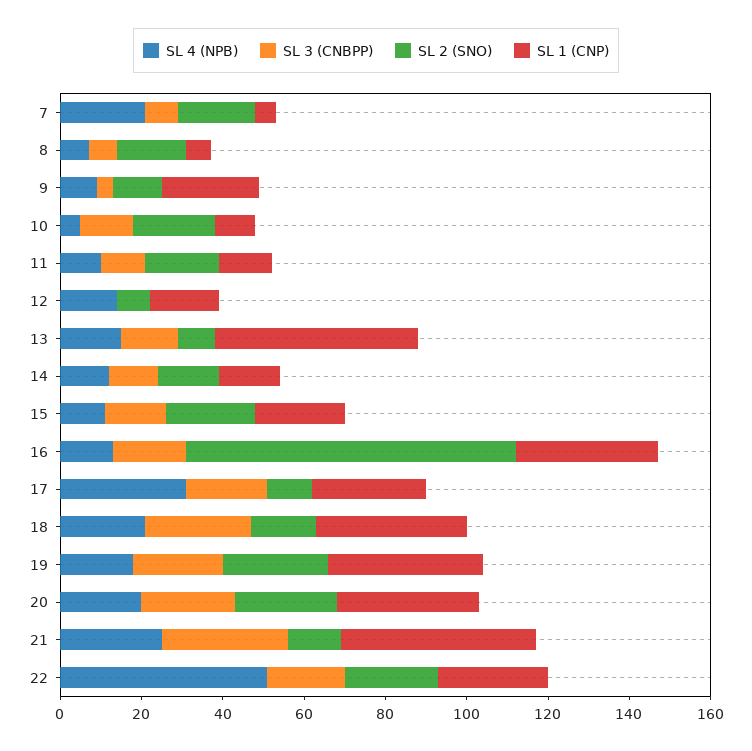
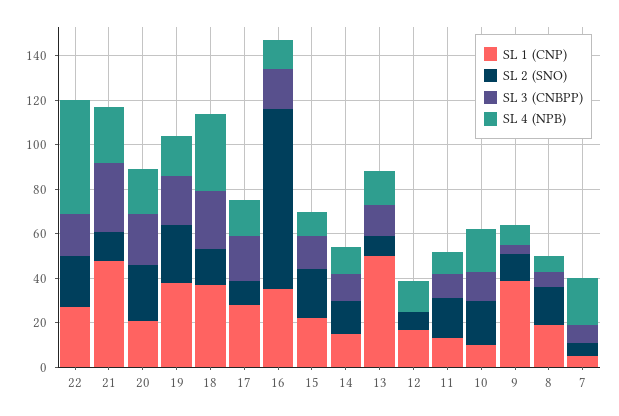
  {
    "SL 4 (NPB)": {
      "7": 20,
      "8": 5,
      "9": 10,
-     "10": 5,
+     "10": 20,
      "11": 10,
      "12": 15,
      "13": 15,
      "14": 10,
      "15": 10,
      "16": 15,
-     "17": 30,
+     "17": 15,
-     "18": 20,
+     "18": 35,
      "19": 20,
      "20": 20,
      "21": 25,
      "22": 50
    },
    "SL 3 (CNBPP)": {
      "7": 10,
      "8": 5,
      "9": 5,
      "10": 15,
      "11": 10,
      "12": 0,
      "13": 15,
      "14": 10,
      "15": 15,
      "16": 20,
      "17": 20,
      "18": 25,
      "19": 20,
      "20": 25,
      "21": 30,
      "22": 20
    },
    "SL 2 (SNO)": {
-     "7": 20,
+     "7": 5,
      "8": 15,
      "9": 10,
      "10": 20,
      "11": 20,
      "12": 10,
      "13": 10,
      "14": 15,
      "15": 20,
      "16": 80,
      "17": 10,
      "18": 15,
      "19": 25,
      "20": 25,
      "21": 15,
      "22": 25
    },
    "SL 1 (CNP)": {
      "7": 5,
-     "8": 5,
+     "8": 20,
-     "9": 25,
+     "9": 40,
      "10": 10,
      "11": 15,
      "12": 15,
      "13": 50,
      "14": 15,
      "15": 20,
      "16": 35,
      "17": 30,
      "18": 35,
      "19": 40,
-     "20": 35,
+     "20": 20,
      "21": 50,
      "22": 25
    }
  }

